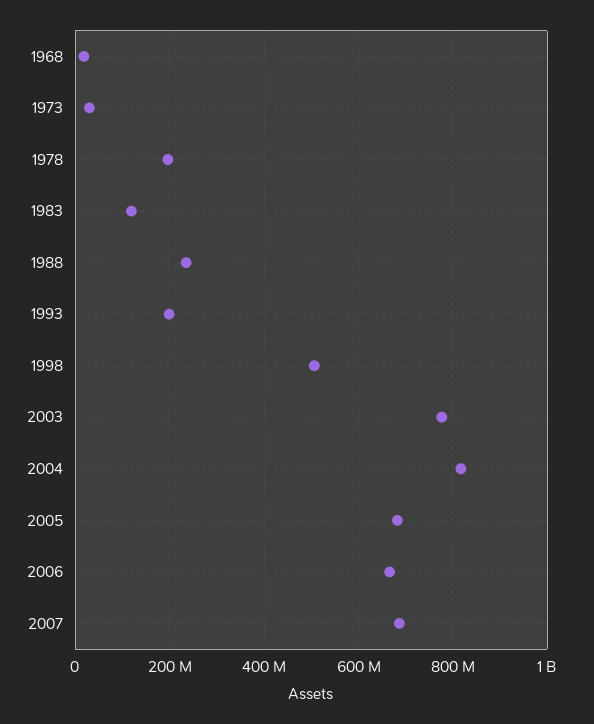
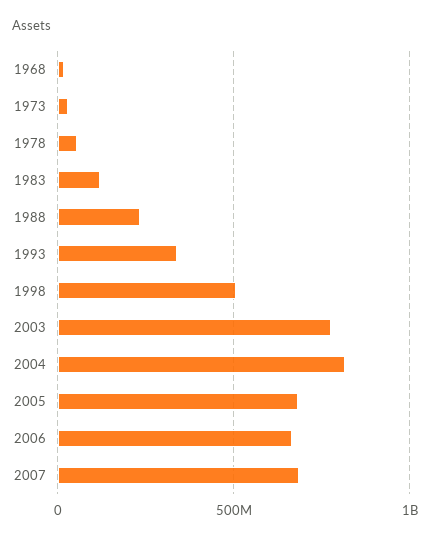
  {
    "1968": 20000000,
    "1973": 40000000,
-   "1978": 200000000,
+   "1978": 50000000,
    "1983": 120000000,
    "1988": 240000000,
-   "1993": 200000000,
+   "1993": 350000000,
    "1998": 500000000,
    "2003": 780000000,
    "2004": 820000000,
    "2005": 680000000,
    "2006": 660000000,
    "2007": 680000000
  }

